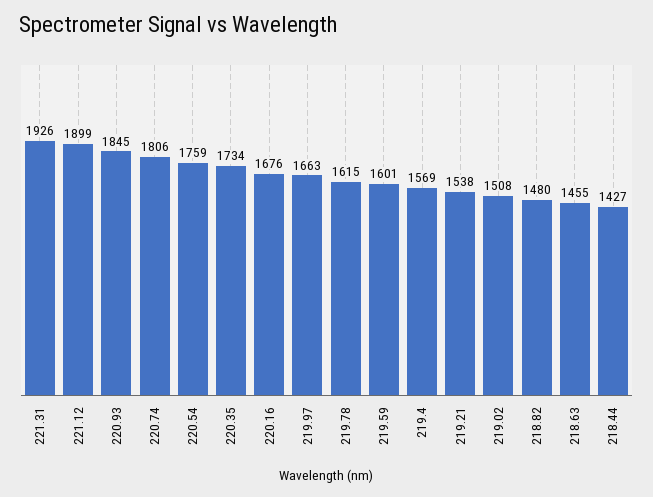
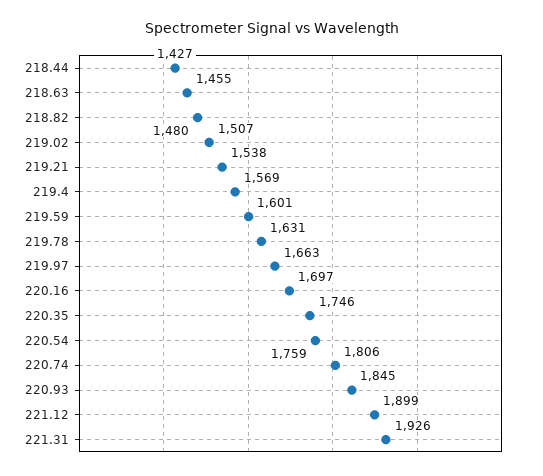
  {
    "221.31": 1926,
    "221.12": 1899,
    "220.93": 1845,
    "220.74": 1806,
    "220.54": 1759,
-   "220.35": 1734,
+   "220.35": 1746,
-   "220.16": 1676,
+   "220.16": 1697,
    "219.97": 1663,
-   "219.78": 1615,
+   "219.78": 1631,
    "219.59": 1601,
    "219.4": 1569,
    "219.21": 1538,
-   "219.02": 1508,
+   "219.02": 1507,
    "218.82": 1480,
    "218.63": 1455,
    "218.44": 1427
  }

